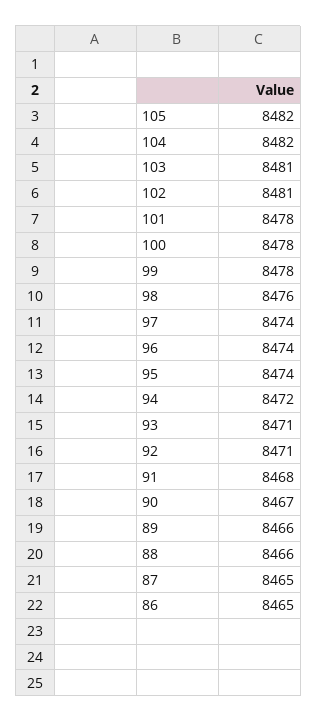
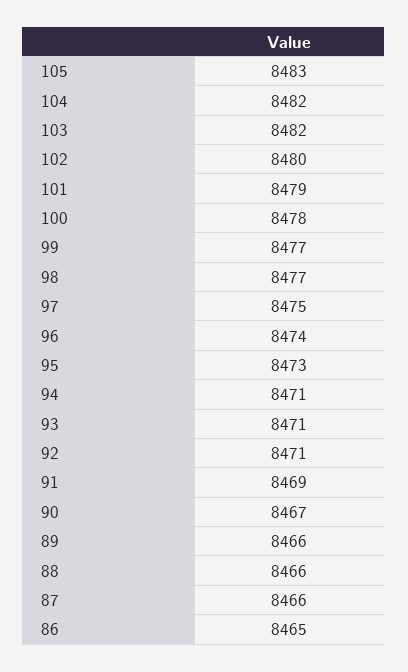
  {
-   "105": 8482,
+   "105": 8483,
    "104": 8482,
-   "103": 8481,
+   "103": 8482,
-   "102": 8481,
+   "102": 8480,
-   "101": 8478,
+   "101": 8479,
    "100": 8478,
-   "99": 8478,
+   "99": 8477,
-   "98": 8476,
+   "98": 8477,
-   "97": 8474,
+   "97": 8475,
    "96": 8474,
-   "95": 8474,
+   "95": 8473,
-   "94": 8472,
+   "94": 8471,
    "93": 8471,
    "92": 8471,
-   "91": 8468,
+   "91": 8469,
    "90": 8467,
    "89": 8466,
    "88": 8466,
-   "87": 8465,
+   "87": 8466,
    "86": 8465
  }

